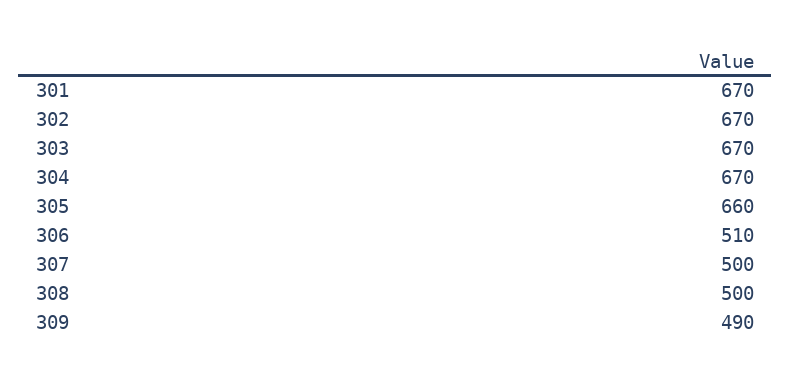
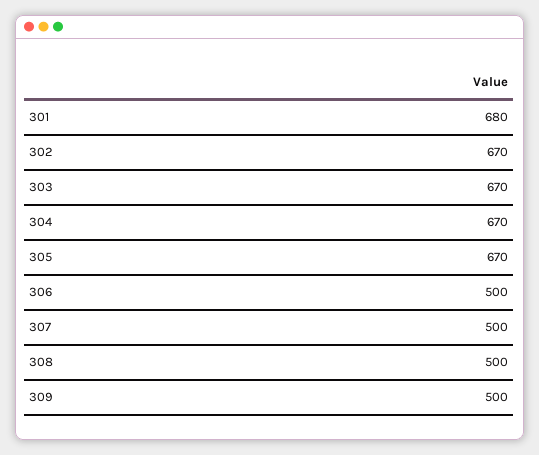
  {
-   "301": 670,
+   "301": 680,
    "302": 670,
    "303": 670,
    "304": 670,
-   "305": 660,
+   "305": 670,
-   "306": 510,
+   "306": 500,
    "307": 500,
    "308": 500,
-   "309": 490
+   "309": 500
  }

